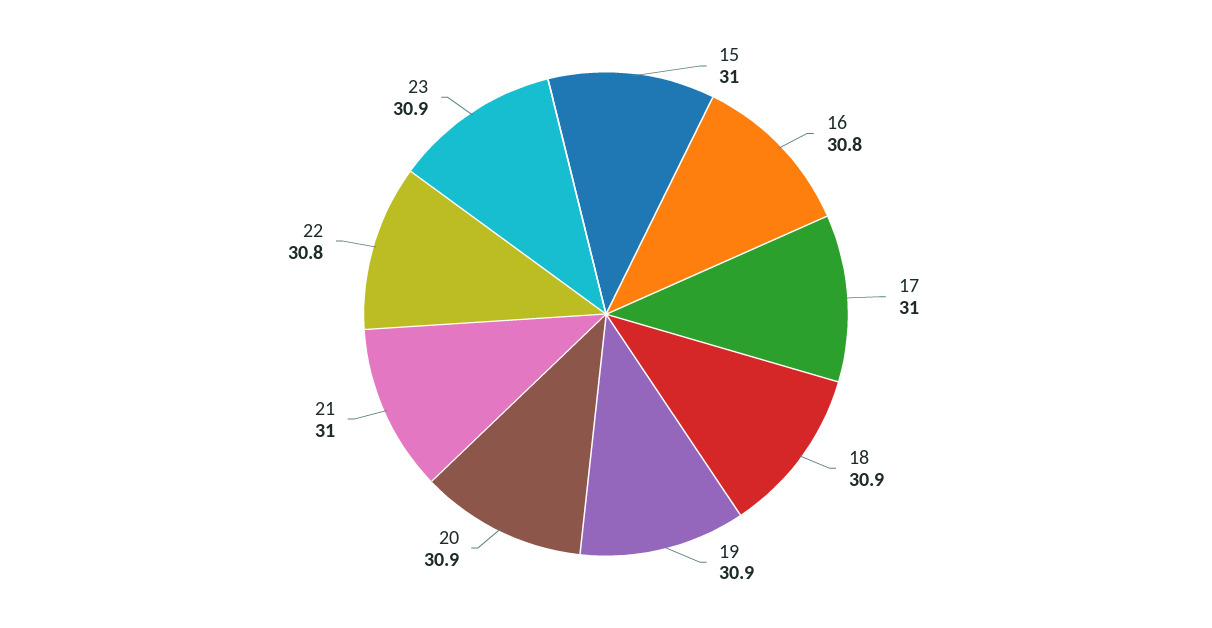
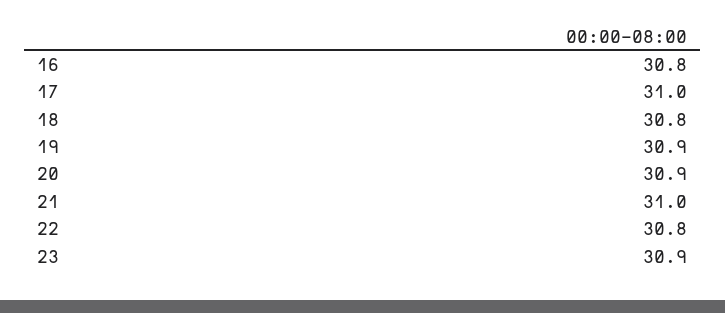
  {
-   "15": 31,
    "16": 30.8,
    "17": 31,
-   "18": 30.9,
+   "18": 30.8,
    "19": 30.9,
    "20": 30.9,
    "21": 31,
    "22": 30.8,
    "23": 30.9
  }

